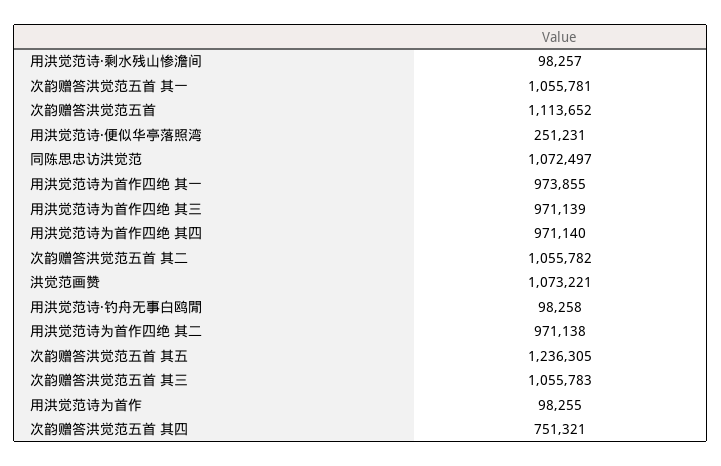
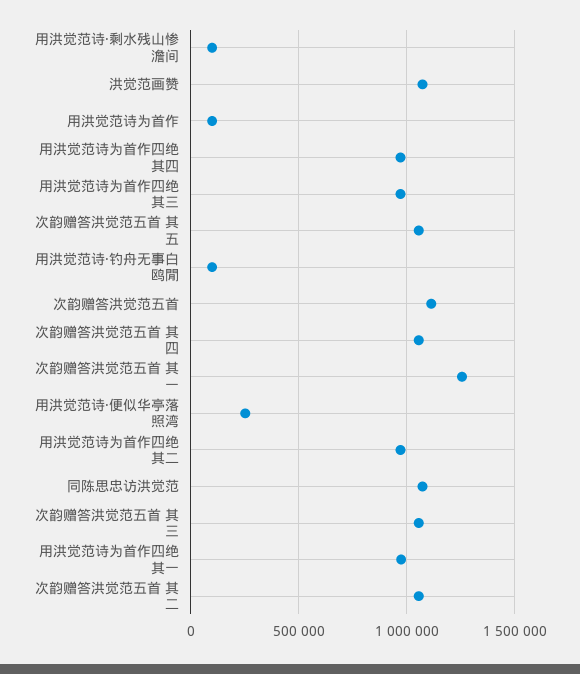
  {
    "用洪觉范诗·剩水残山惨澹间": 98257,
-   "次韵赠答洪觉范五首 其一": 1055781,
+   "次韵赠答洪觉范五首 其一": 1250000,
    "次韵赠答洪觉范五首": 1113652,
    "用洪觉范诗·便似华亭落照湾": 251231,
    "同陈思忠访洪觉范": 1072497,
    "用洪觉范诗为首作四绝 其一": 973855,
    "用洪觉范诗为首作四绝 其三": 971139,
    "用洪觉范诗为首作四绝 其四": 971140,
    "次韵赠答洪觉范五首 其二": 1055782,
    "洪觉范画赞": 1073221,
    "用洪觉范诗·钓舟无事白鸥閒": 98258,
    "用洪觉范诗为首作四绝 其二": 971138,
-   "次韵赠答洪觉范五首 其五": 1236305,
+   "次韵赠答洪觉范五首 其五": 1050000,
    "次韵赠答洪觉范五首 其三": 1055783,
    "用洪觉范诗为首作": 98255,
-   "次韵赠答洪觉范五首 其四": 751321
+   "次韵赠答洪觉范五首 其四": 1050000
  }

